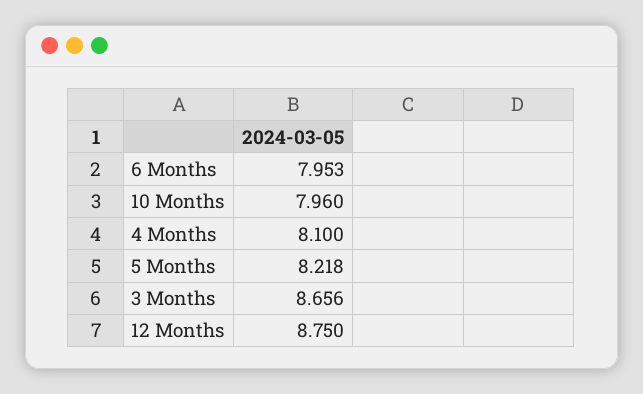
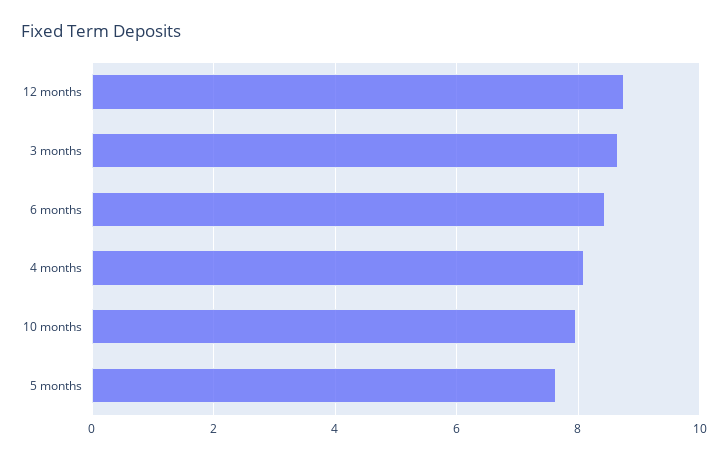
  {
-   "6 Months": 7.953,
+   "6 Months": 8.4,
    "10 Months": 7.96,
    "4 Months": 8.1,
-   "5 Months": 8.218,
+   "5 Months": 7.6,
    "3 Months": 8.656,
    "12 Months": 8.75
  }

